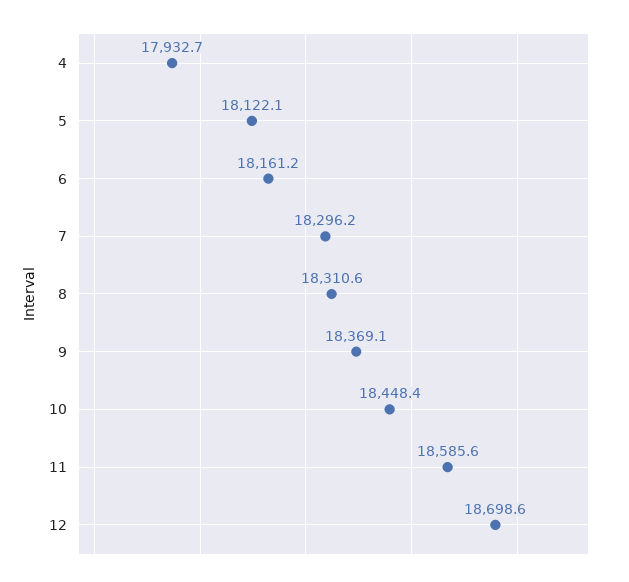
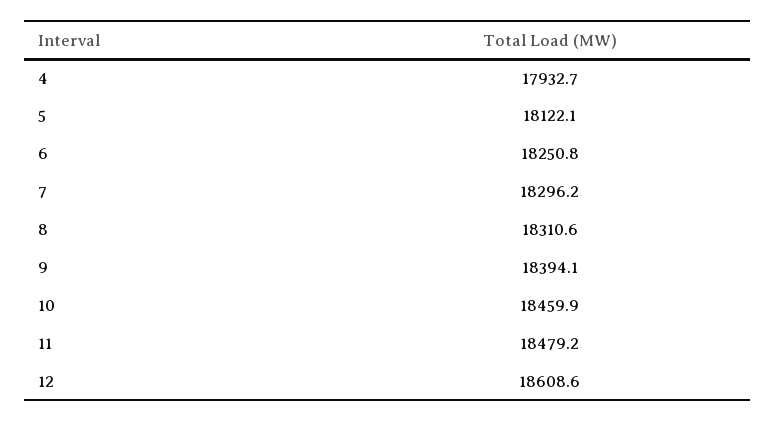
  {
    "4": 17932.7,
    "5": 18122.1,
-   "6": 18161.2,
+   "6": 18250.8,
    "7": 18296.2,
    "8": 18310.6,
-   "9": 18369.1,
+   "9": 18394.1,
-   "10": 18448.4,
+   "10": 18459.9,
-   "11": 18585.6,
+   "11": 18479.2,
-   "12": 18698.6
+   "12": 18608.6
  }

